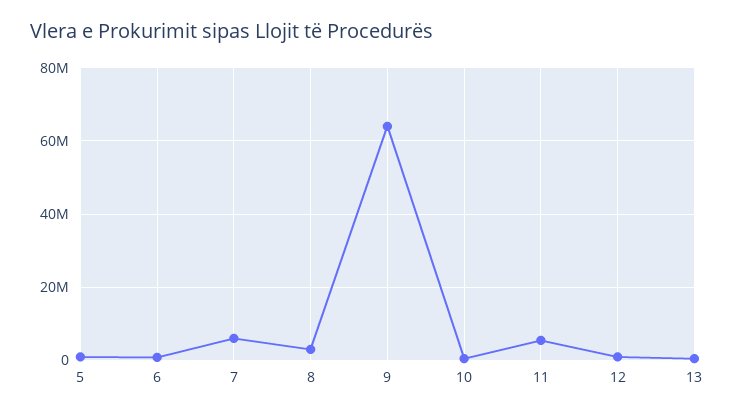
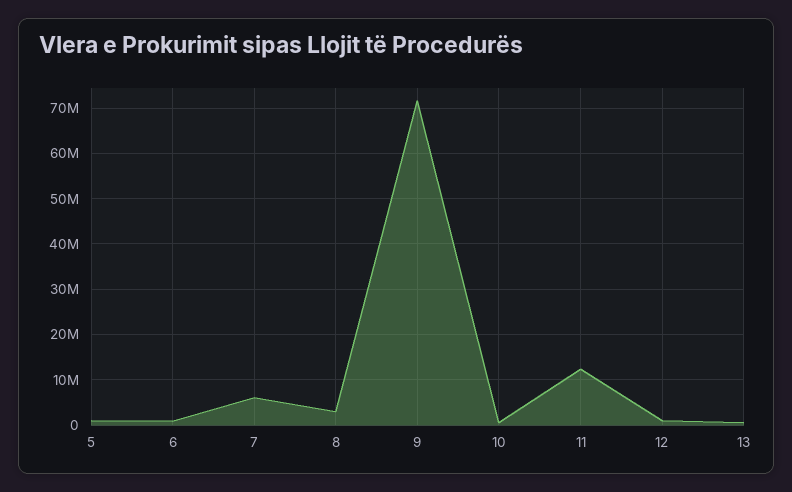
  {
    "5": 2000000,
    "6": 0,
    "7": 6000000,
    "8": 4000000,
-   "9": 64000000,
+   "9": 72000000,
    "10": 0,
-   "11": 6000000,
+   "11": 12000000,
    "12": 2000000,
    "13": 0
  }

